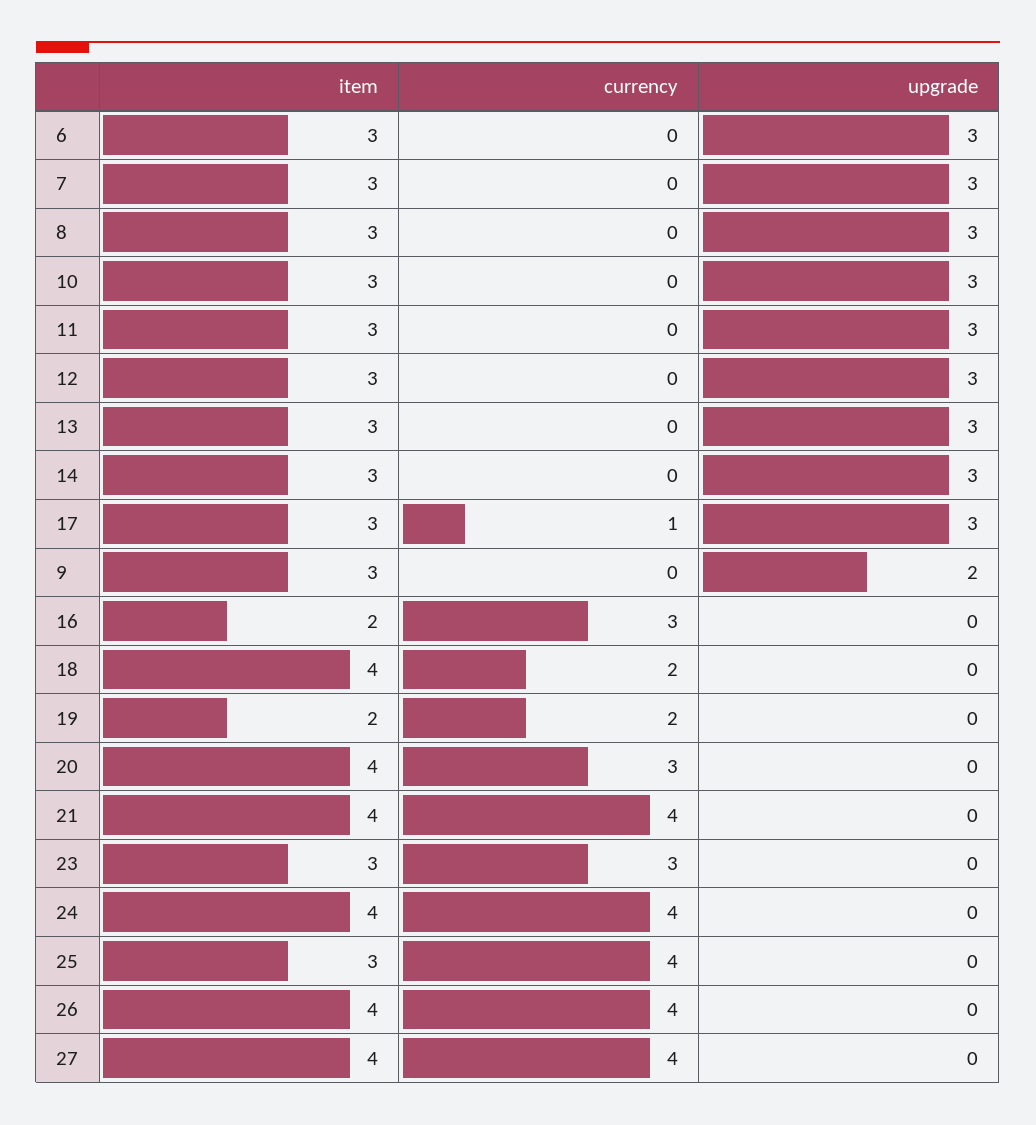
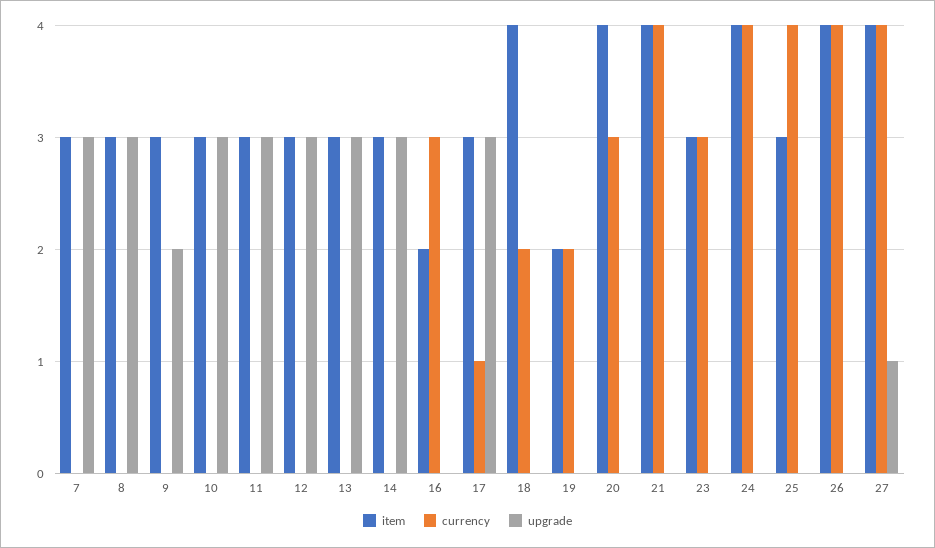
  {
    "item": {
-     "6": 3,
      "7": 3,
      "8": 3,
      "10": 3,
      "11": 3,
      "12": 3,
      "13": 3,
      "14": 3,
      "17": 3,
      "9": 3,
      "16": 2,
      "18": 4,
      "19": 2,
      "20": 4,
      "21": 4,
      "23": 3,
      "24": 4,
      "25": 3,
      "26": 4,
      "27": 4
    },
    "currency": {
-     "6": 0,
      "7": 0,
      "8": 0,
      "10": 0,
      "11": 0,
      "12": 0,
      "13": 0,
      "14": 0,
      "17": 1,
      "9": 0,
      "16": 3,
      "18": 2,
      "19": 2,
      "20": 3,
      "21": 4,
      "23": 3,
      "24": 4,
      "25": 4,
      "26": 4,
      "27": 4
    },
    "upgrade": {
-     "6": 3,
      "7": 3,
      "8": 3,
      "10": 3,
      "11": 3,
      "12": 3,
      "13": 3,
      "14": 3,
      "17": 3,
      "9": 2,
      "16": 0,
      "18": 0,
      "19": 0,
      "20": 0,
      "21": 0,
      "23": 0,
      "24": 0,
      "25": 0,
      "26": 0,
-     "27": 0
+     "27": 1
    }
  }

